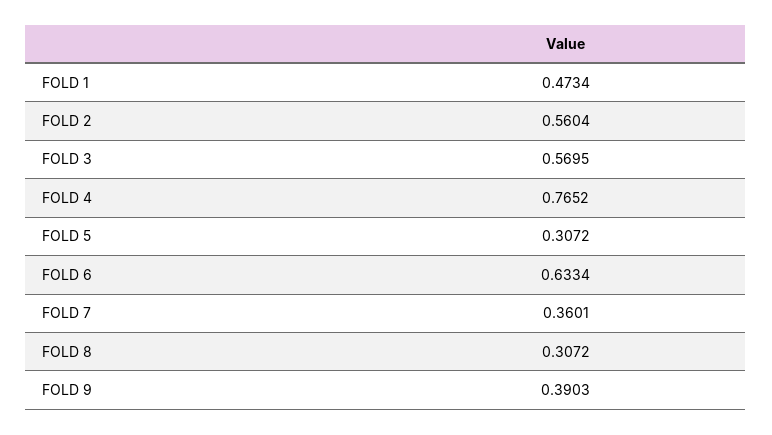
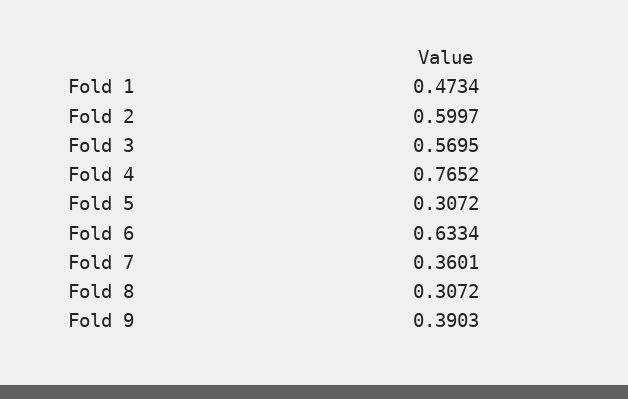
  {
    "FOLD 1": 0.4734,
-   "FOLD 2": 0.5604,
+   "FOLD 2": 0.5997,
    "FOLD 3": 0.5695,
    "FOLD 4": 0.7652,
    "FOLD 5": 0.3072,
    "FOLD 6": 0.6334,
    "FOLD 7": 0.3601,
    "FOLD 8": 0.3072,
    "FOLD 9": 0.3903
  }

